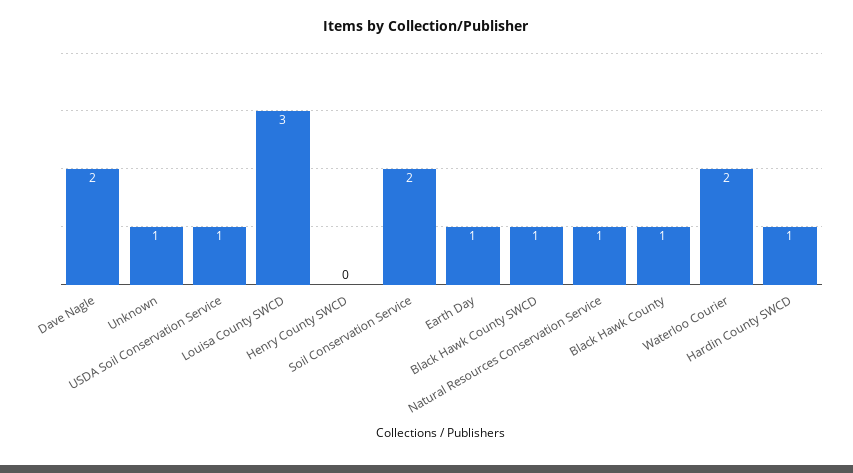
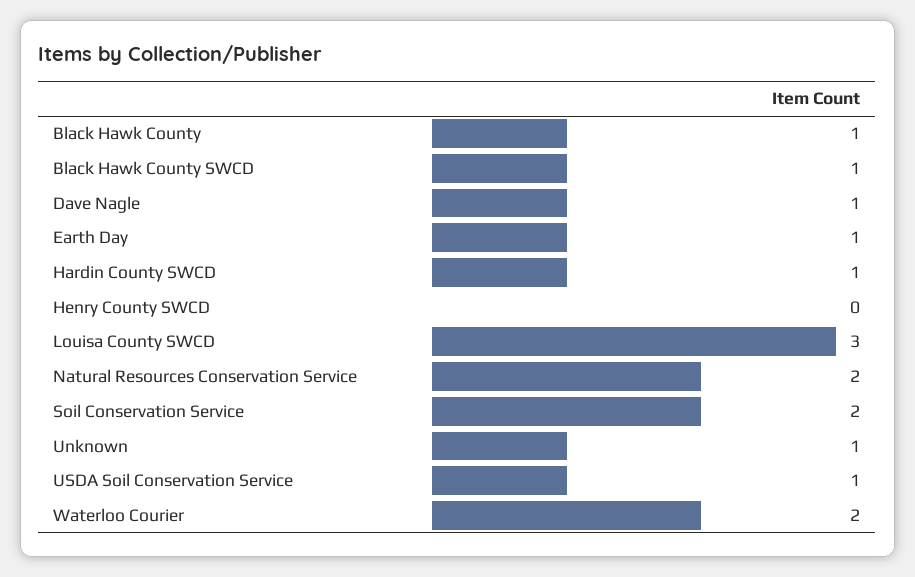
  {
-   "Dave Nagle": 2,
+   "Dave Nagle": 1,
    "Unknown": 1,
    "USDA Soil Conservation Service": 1,
    "Louisa County SWCD": 3,
    "Henry County SWCD": 0,
    "Soil Conservation Service": 2,
    "Earth Day": 1,
    "Black Hawk County SWCD": 1,
-   "Natural Resources Conservation Service": 1,
+   "Natural Resources Conservation Service": 2,
    "Black Hawk County": 1,
    "Waterloo Courier": 2,
    "Hardin County SWCD": 1
  }

